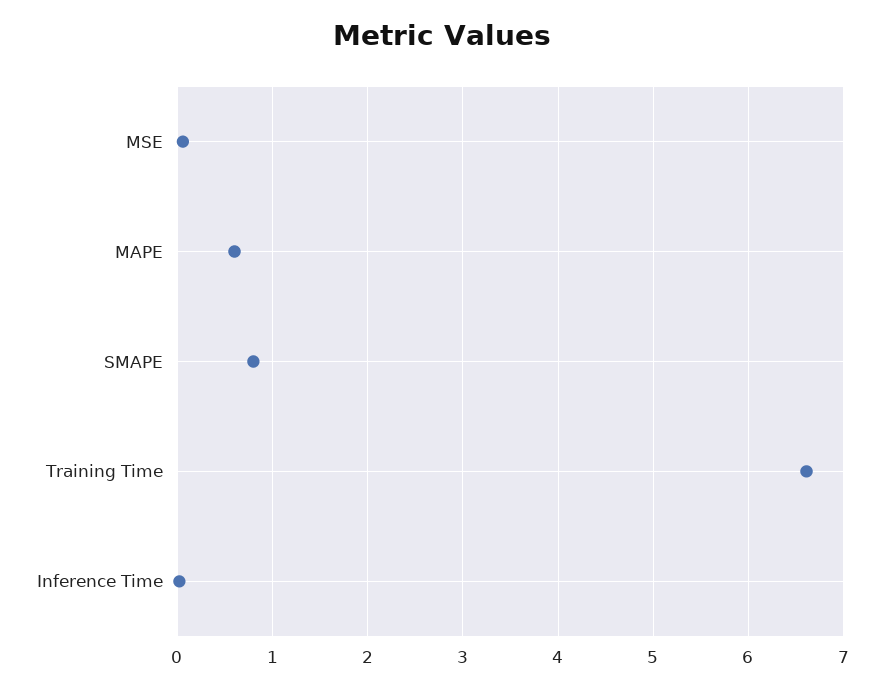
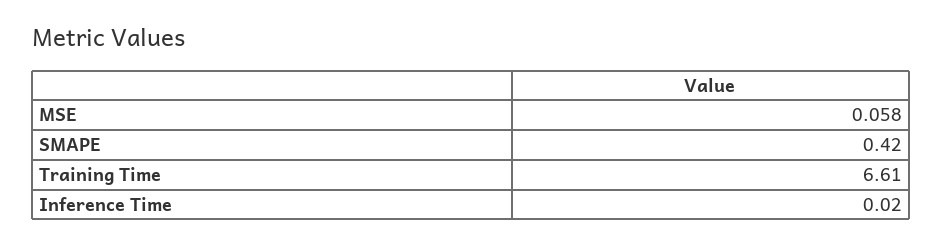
  {
    "MSE": 0.058,
-   "MAPE": 0.6,
-   "SMAPE": 0.8,
+   "SMAPE": 0.42,
    "Training Time": 6.61,
    "Inference Time": 0.02
  }

